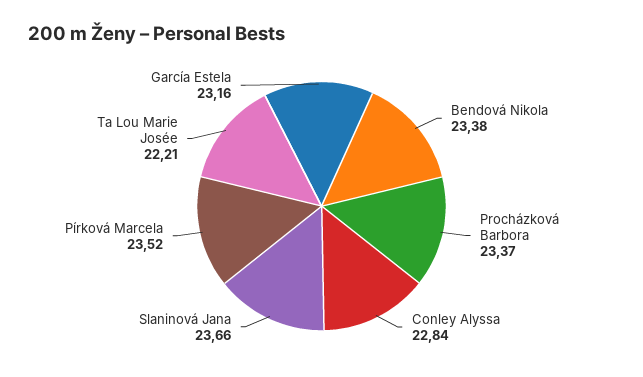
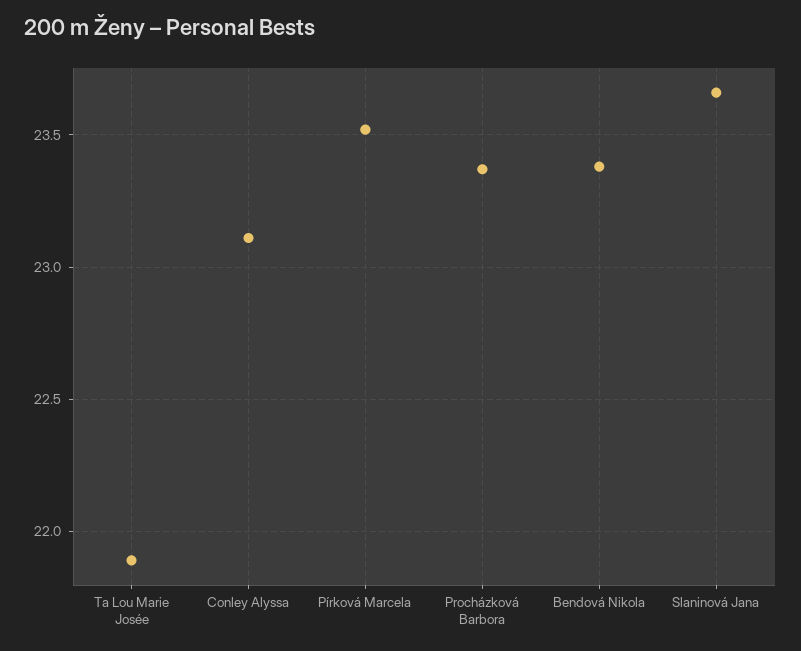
  {
    "Bendová Nikola": 23.38,
    "Procházková Barbora": 23.37,
-   "Conley Alyssa": 22.84,
+   "Conley Alyssa": 23.1,
    "Slaninová Jana": 23.66,
    "Pírková Marcela": 23.52,
-   "Ta Lou Marie Josée": 22.21,
+   "Ta Lou Marie Josée": 21.9
-   "García Estela": 23.16
  }

